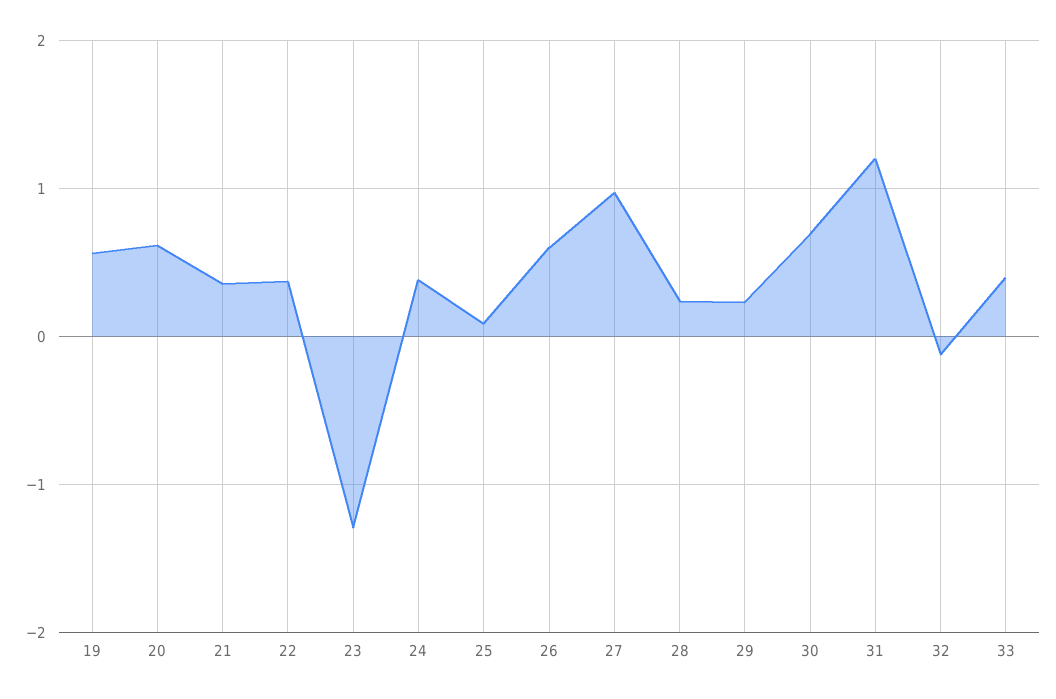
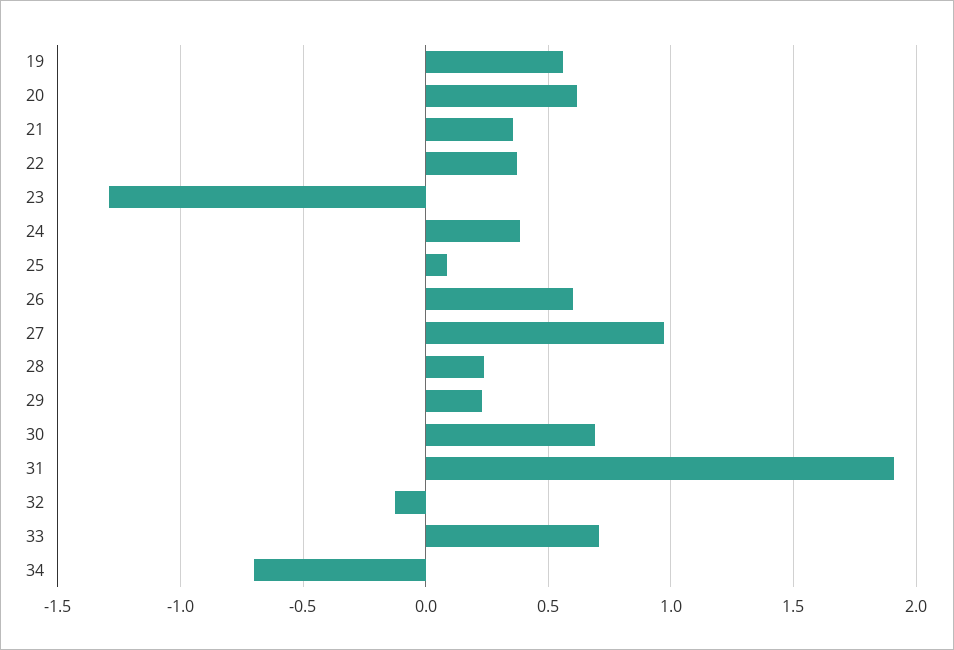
  {
    "19": 0.55,
    "20": 0.6,
    "21": 0.35,
    "22": 0.35,
    "23": -1.3,
    "24": 0.4,
    "25": 0.1,
    "26": 0.6,
    "27": 0.95,
    "28": 0.25,
    "29": 0.25,
    "30": 0.7,
-   "31": 1.2,
+   "31": 1.9,
    "32": -0.15,
-   "33": 0.4
+   "33": 0.7,
+   "34": -0.7
  }

